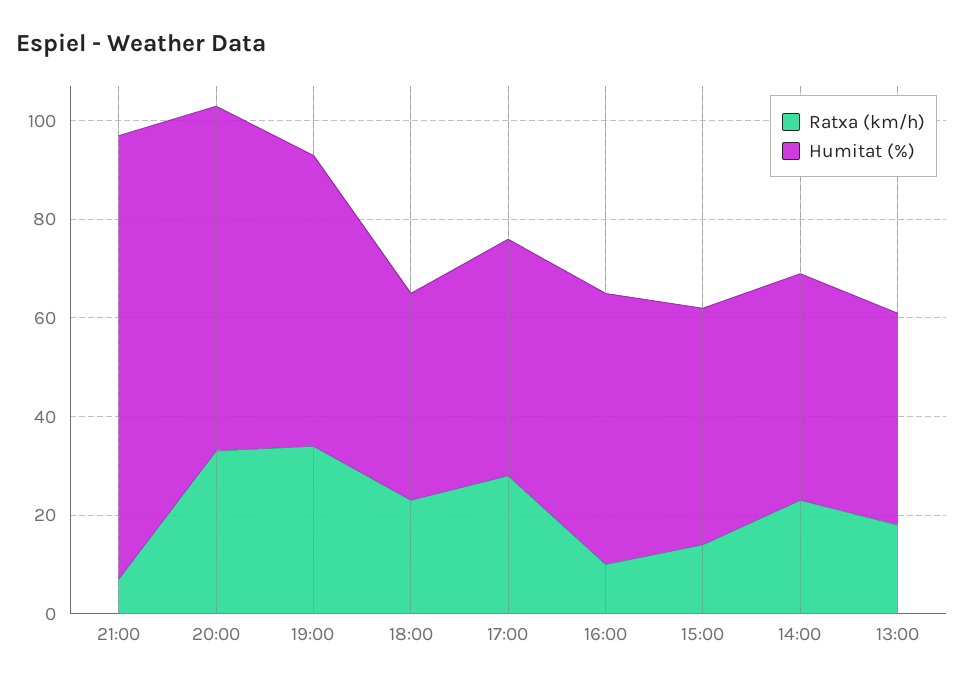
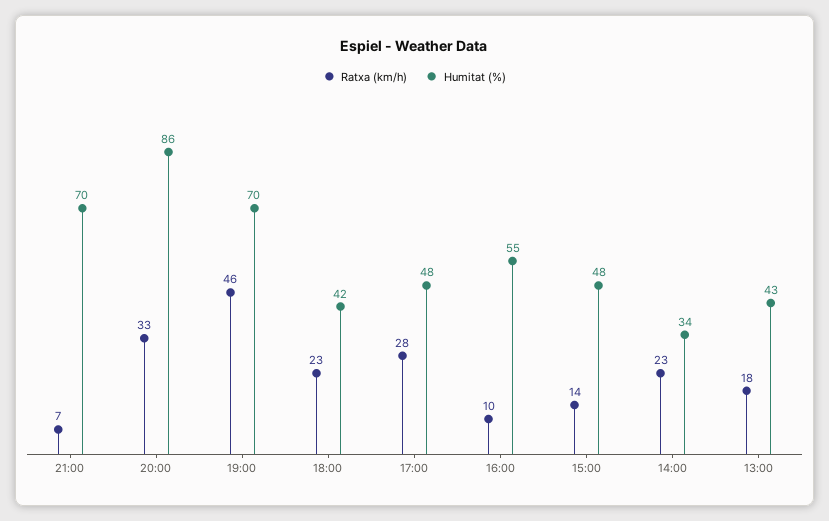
  {
    "Ratxa (km/h)": {
      "21:00": 7,
      "20:00": 33,
-     "19:00": 35,
+     "19:00": 46,
      "18:00": 23,
      "17:00": 28,
      "16:00": 10,
      "15:00": 14,
      "14:00": 23,
      "13:00": 18
    },
    "Humitat (%)": {
-     "21:00": 90,
+     "21:00": 70,
-     "20:00": 70,
+     "20:00": 86,
-     "19:00": 60,
+     "19:00": 70,
      "18:00": 42,
      "17:00": 48,
      "16:00": 55,
      "15:00": 48,
-     "14:00": 45,
+     "14:00": 34,
      "13:00": 43
    }
  }

